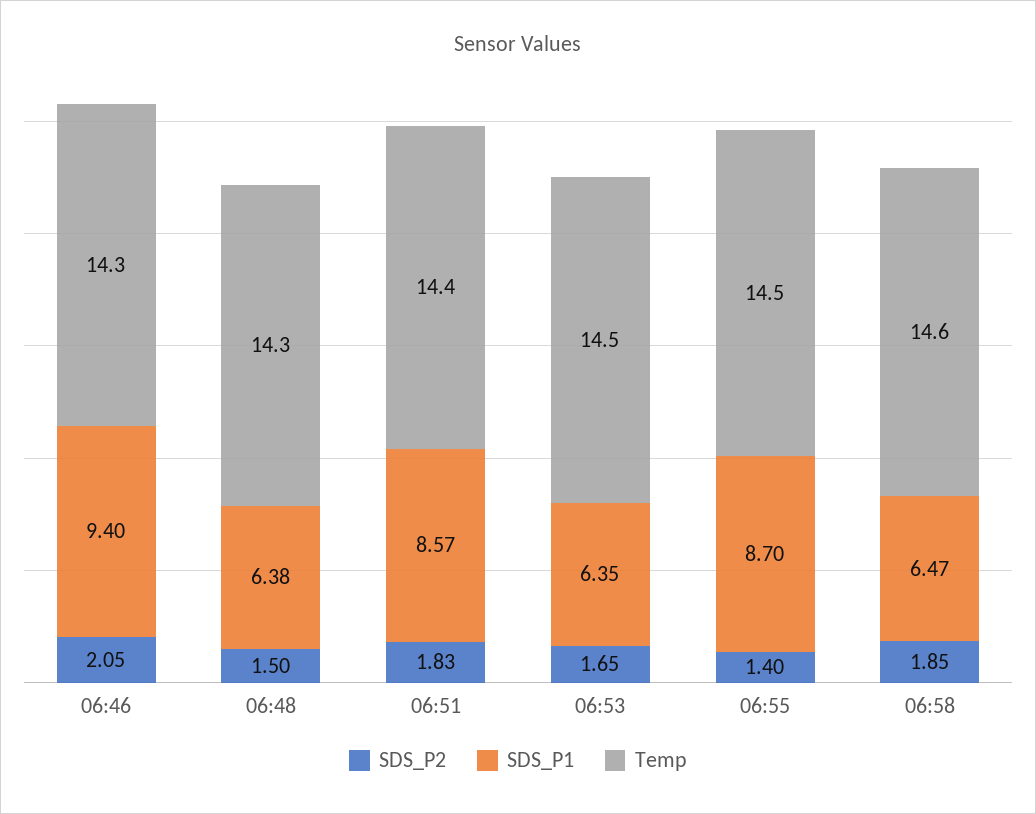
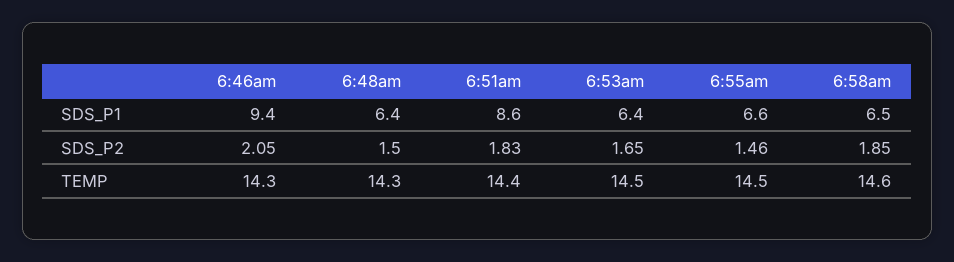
  {
    "SDS_P2": {
      "06:46": 2.05,
      "06:48": 1.5,
      "06:51": 1.83,
      "06:53": 1.65,
-     "06:55": 1.4,
+     "06:55": 1.46,
      "06:58": 1.85
    },
    "SDS_P1": {
      "06:46": 9.4,
      "06:48": 6.38,
      "06:51": 8.57,
      "06:53": 6.35,
-     "06:55": 8.7,
+     "06:55": 6.6,
      "06:58": 6.47
    },
    "Temp": {
      "06:46": 14.3,
      "06:48": 14.3,
      "06:51": 14.4,
      "06:53": 14.5,
      "06:55": 14.5,
      "06:58": 14.6
    }
  }

